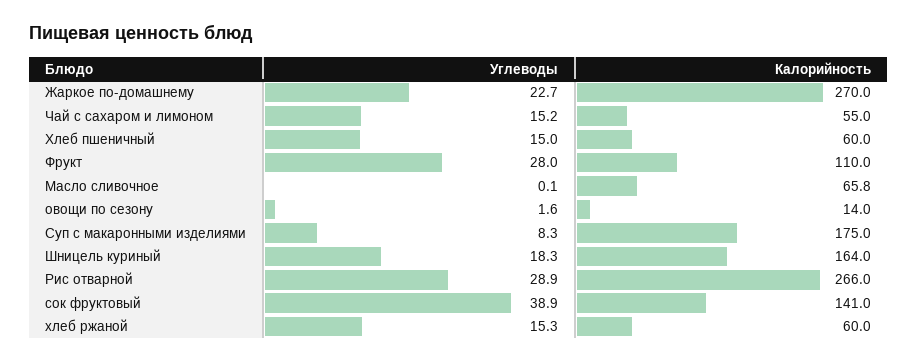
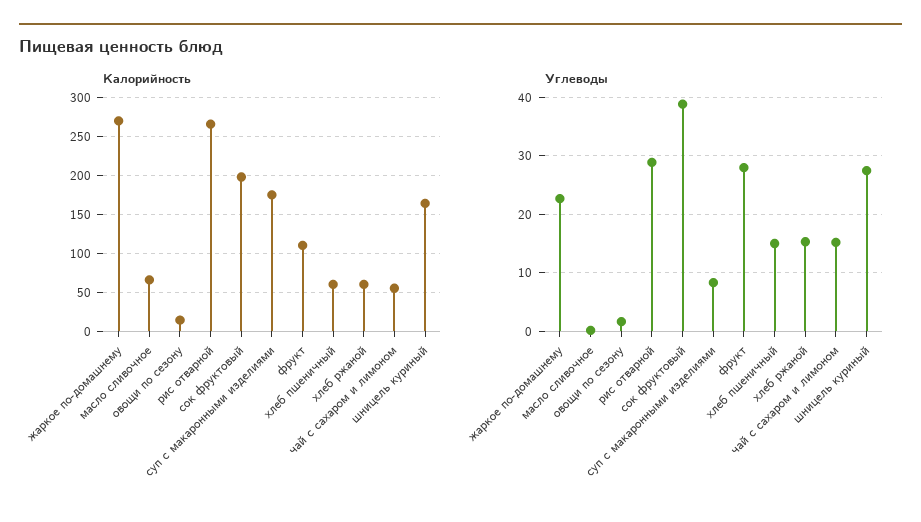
  {
    "Углеводы": {
      "Жаркое по-домашнему": 22.7,
      "Чай с сахаром и лимоном": 15.2,
      "Хлеб пшеничный": 15,
      "Фрукт": 28,
      "Масло сливочное": 0.1,
      "овощи по сезону": 1.6,
      "Суп с макаронными изделиями": 8.3,
-     "Шницель куриный": 18.3,
+     "Шницель куриный": 28,
      "Рис отварной": 28.9,
      "сок фруктовый": 38.9,
      "хлеб ржаной": 15.3
    },
    "Калорийность": {
      "Жаркое по-домашнему": 270,
      "Чай с сахаром и лимоном": 55,
      "Хлеб пшеничный": 60,
      "Фрукт": 110,
      "Масло сливочное": 65.8,
      "овощи по сезону": 14,
      "Суп с макаронными изделиями": 175,
      "Шницель куриный": 164,
      "Рис отварной": 266,
-     "сок фруктовый": 141,
+     "сок фруктовый": 200,
      "хлеб ржаной": 60
    }
  }

